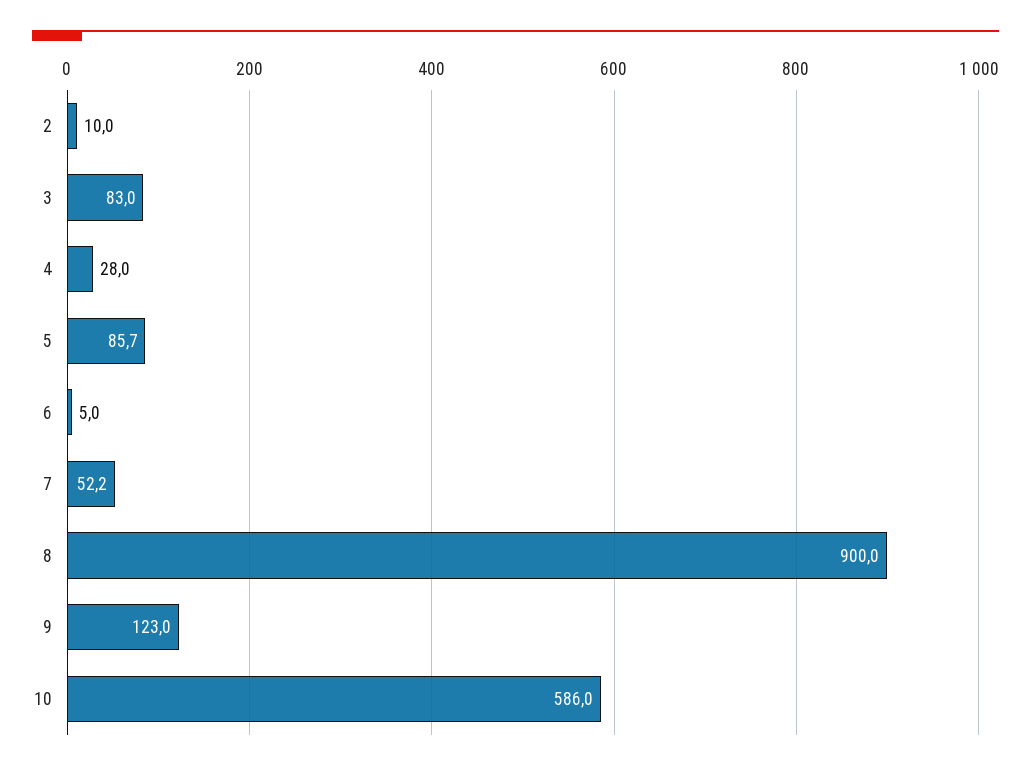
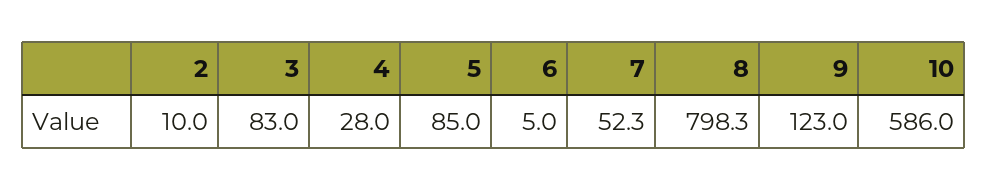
  {
    "2": 10,
    "3": 83,
    "4": 28,
-   "5": 85.7,
+   "5": 85,
    "6": 5,
-   "7": 52.2,
+   "7": 52.3,
-   "8": 900,
+   "8": 798.3,
    "9": 123,
    "10": 586
  }

